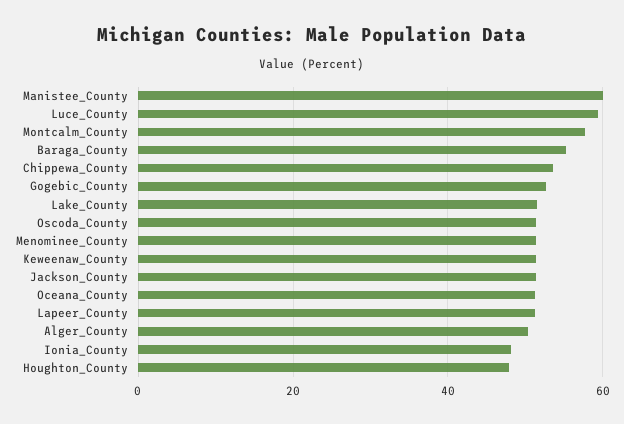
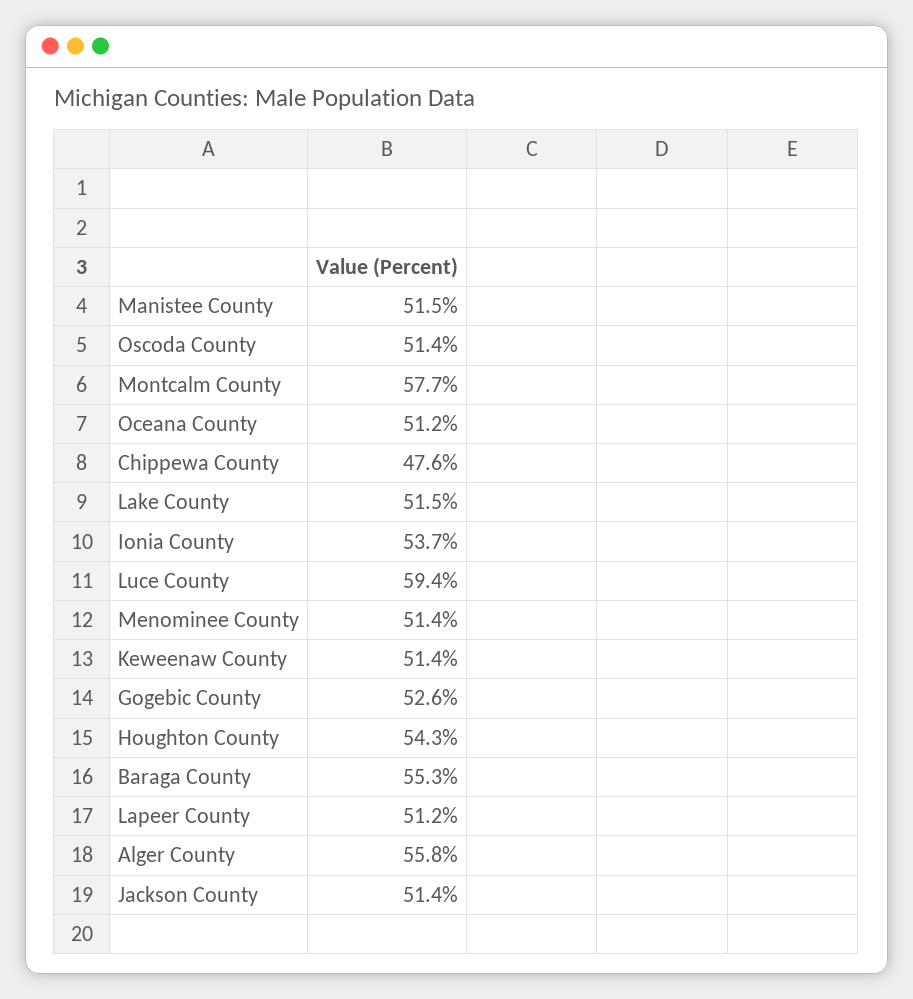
  {
-   "Manistee_County": 60,
+   "Manistee_County": 51.5,
    "Luce_County": 59.4,
    "Montcalm_County": 57.7,
    "Baraga_County": 55.3,
-   "Chippewa_County": 54,
+   "Chippewa_County": 47.6,
    "Gogebic_County": 52.6,
    "Lake_County": 51.5,
    "Oscoda_County": 51.4,
    "Menominee_County": 51.4,
    "Keweenaw_County": 51.4,
    "Jackson_County": 51.4,
    "Oceana_County": 51.2,
    "Lapeer_County": 51.2,
-   "Alger_County": 50,
+   "Alger_County": 55.8,
-   "Ionia_County": 48,
+   "Ionia_County": 53.7,
-   "Houghton_County": 48
+   "Houghton_County": 54.3
  }

